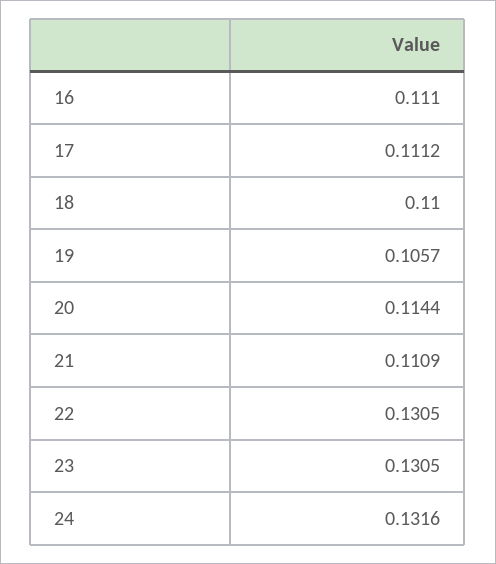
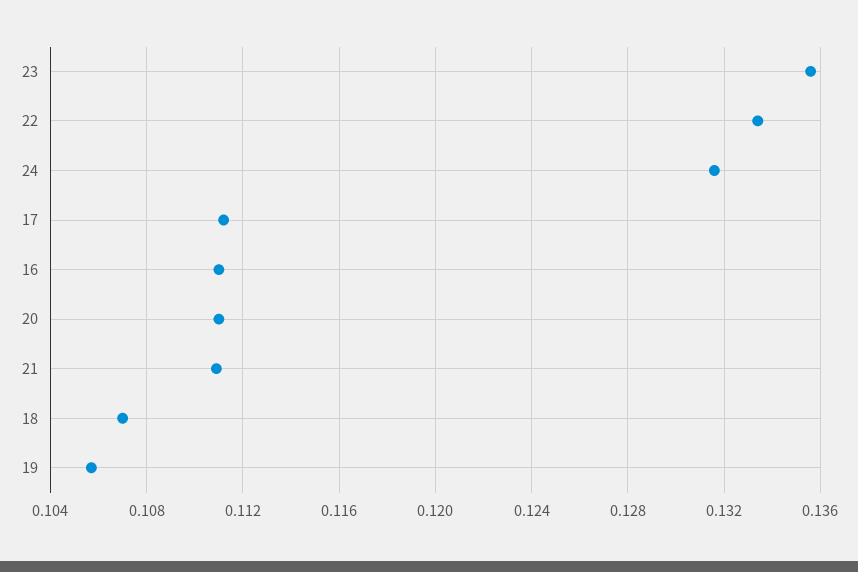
  {
    "16": 0.111,
    "17": 0.1112,
-   "18": 0.11,
+   "18": 0.107,
    "19": 0.1057,
-   "20": 0.1144,
+   "20": 0.111,
    "21": 0.1109,
-   "22": 0.1305,
+   "22": 0.1335,
-   "23": 0.1305,
+   "23": 0.1355,
    "24": 0.1316
  }

